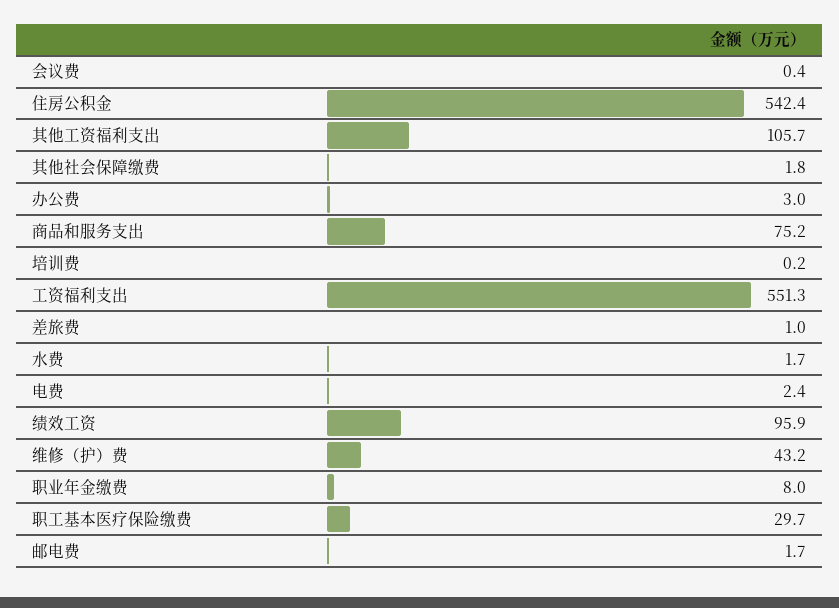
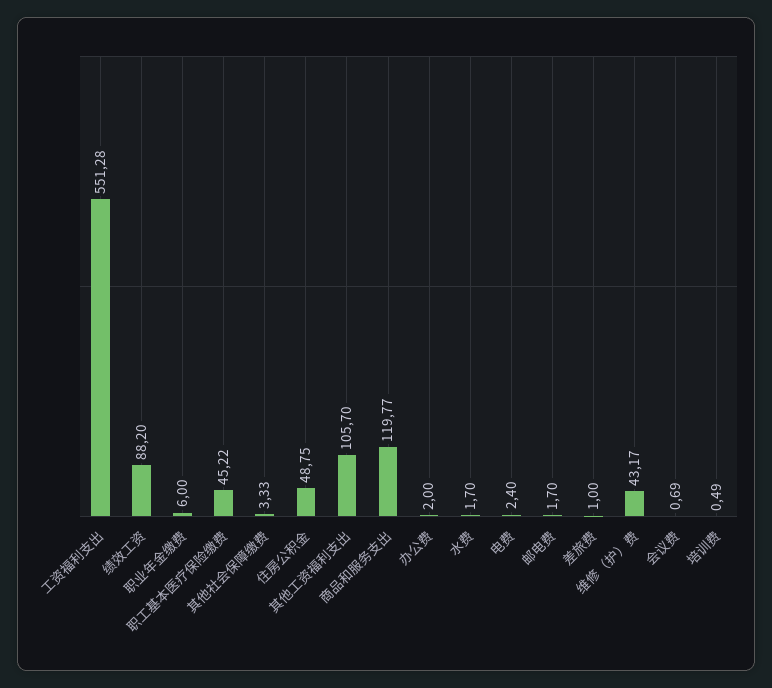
  {
-   "会议费": 0.4,
+   "会议费": 0.69,
-   "住房公积金": 542.4,
+   "住房公积金": 48.75,
    "其他工资福利支出": 105.7,
-   "其他社会保障缴费": 1.8,
+   "其他社会保障缴费": 3.33,
-   "办公费": 3,
+   "办公费": 2,
-   "商品和服务支出": 75.2,
+   "商品和服务支出": 119.77,
-   "培训费": 0.2,
+   "培训费": 0.49,
    "工资福利支出": 551.28,
    "差旅费": 1,
    "水费": 1.7,
    "电费": 2.4,
-   "绩效工资": 95.9,
+   "绩效工资": 88.2,
    "维修（护）费": 43.17,
-   "职业年金缴费": 8,
+   "职业年金缴费": 6,
-   "职工基本医疗保险缴费": 29.7,
+   "职工基本医疗保险缴费": 45.22,
    "邮电费": 1.7
  }

